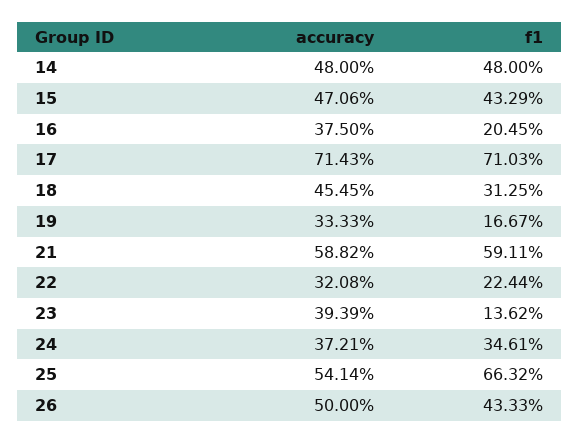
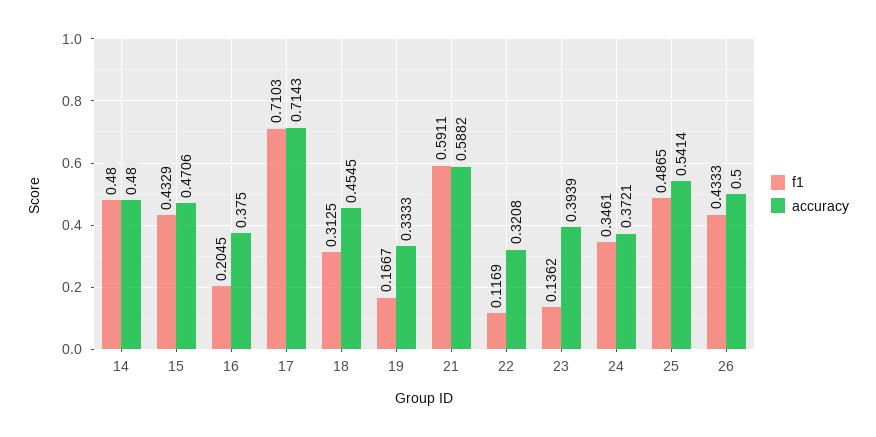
  {
    "accuracy": {
      "14": 0.48,
      "15": 0.4706,
      "16": 0.375,
      "17": 0.7143,
      "18": 0.4545,
      "19": 0.3333,
      "21": 0.5882,
      "22": 0.3208,
      "23": 0.3939,
      "24": 0.3721,
      "25": 0.5414,
      "26": 0.5
    },
    "f1": {
      "14": 0.48,
      "15": 0.4329,
      "16": 0.2045,
      "17": 0.7103,
      "18": 0.3125,
      "19": 0.1667,
      "21": 0.5911,
-     "22": 0.2244,
+     "22": 0.1169,
      "23": 0.1362,
      "24": 0.3461,
-     "25": 0.6632,
+     "25": 0.4865,
      "26": 0.4333
    }
  }

